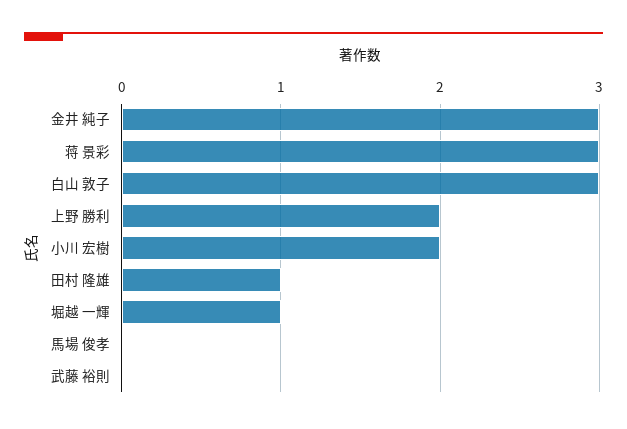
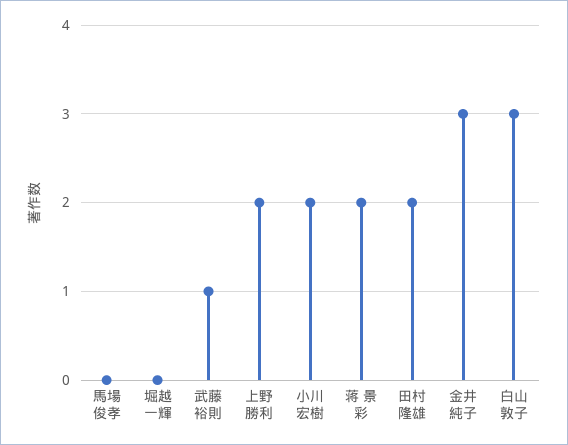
  {
    "金井 純子": 3,
-   "蒋 景彩": 3,
+   "蒋 景彩": 2,
    "白山 敦子": 3,
    "上野 勝利": 2,
    "小川 宏樹": 2,
-   "田村 隆雄": 1,
+   "田村 隆雄": 2,
-   "堀越 一輝": 1,
+   "堀越 一輝": 0,
    "馬場 俊孝": 0,
-   "武藤 裕則": 0
+   "武藤 裕則": 1
  }

